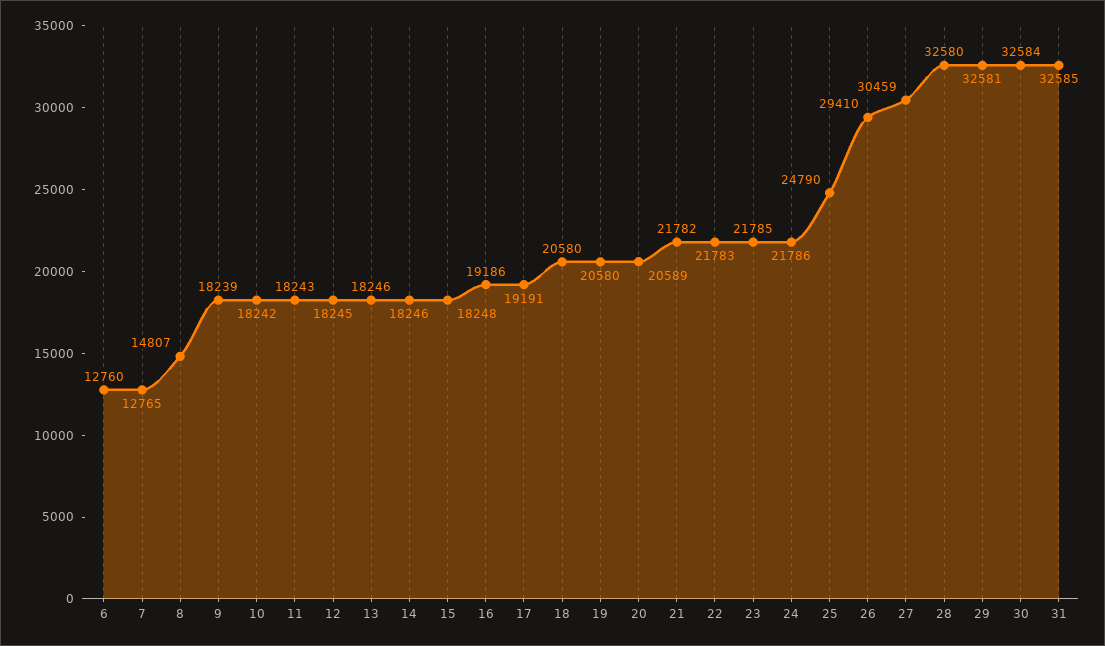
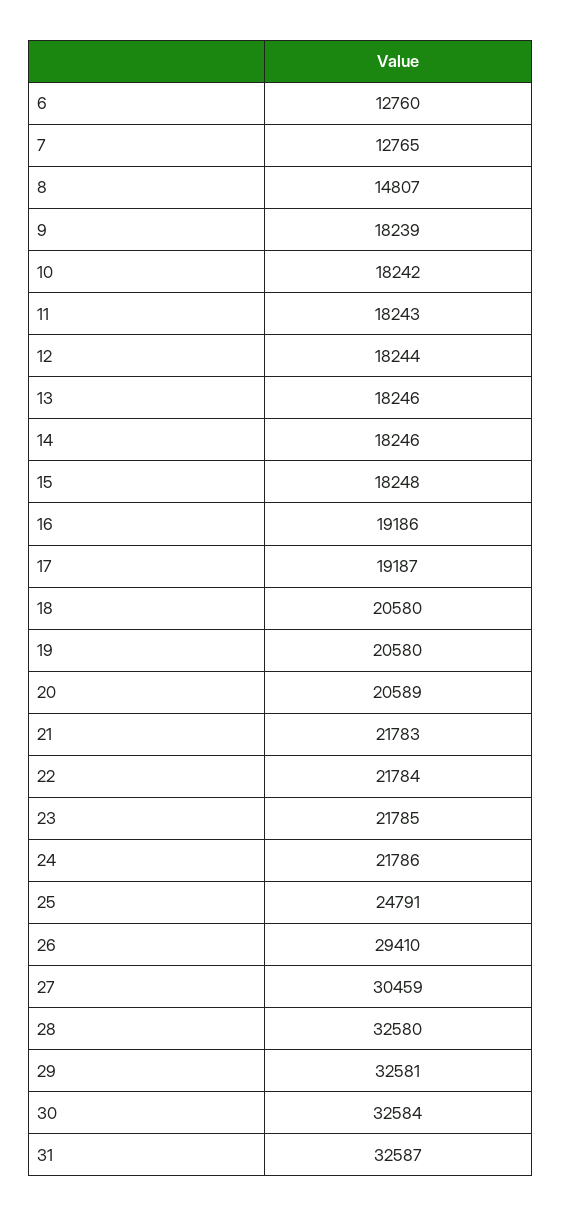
  {
    "6": 12760,
    "7": 12765,
    "8": 14807,
    "9": 18239,
    "10": 18242,
    "11": 18243,
-   "12": 18245,
+   "12": 18244,
    "13": 18246,
    "14": 18246,
    "15": 18248,
    "16": 19186,
-   "17": 19191,
+   "17": 19187,
    "18": 20580,
    "19": 20580,
    "20": 20589,
-   "21": 21782,
+   "21": 21783,
-   "22": 21783,
+   "22": 21784,
    "23": 21785,
    "24": 21786,
-   "25": 24790,
+   "25": 24791,
    "26": 29410,
    "27": 30459,
    "28": 32580,
    "29": 32581,
    "30": 32584,
-   "31": 32585
+   "31": 32587
  }

